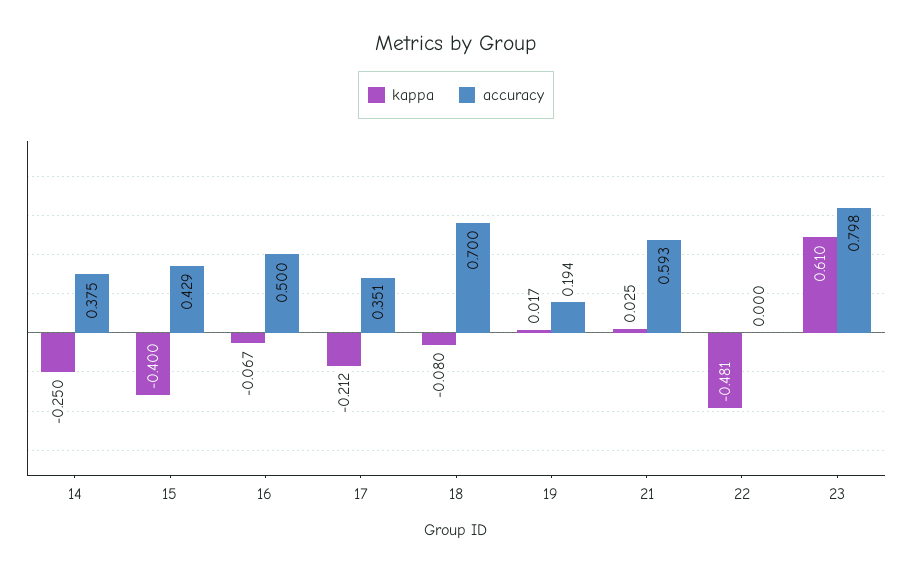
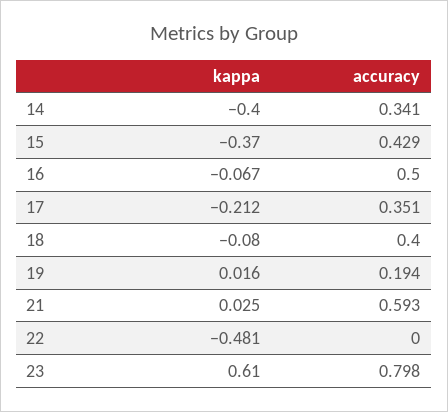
  {
    "kappa": {
-     "14": -0.25,
+     "14": -0.4,
-     "15": -0.4,
+     "15": -0.37,
      "16": -0.067,
      "17": -0.212,
      "18": -0.08,
-     "19": 0.017,
+     "19": 0.016,
      "21": 0.025,
      "22": -0.481,
      "23": 0.61
    },
    "accuracy": {
-     "14": 0.375,
+     "14": 0.341,
      "15": 0.429,
      "16": 0.5,
      "17": 0.351,
-     "18": 0.7,
+     "18": 0.4,
      "19": 0.194,
      "21": 0.593,
      "22": 0,
      "23": 0.798
    }
  }

